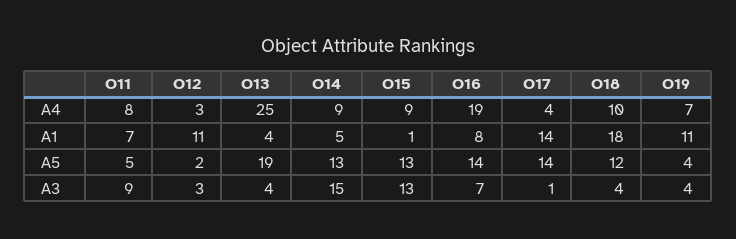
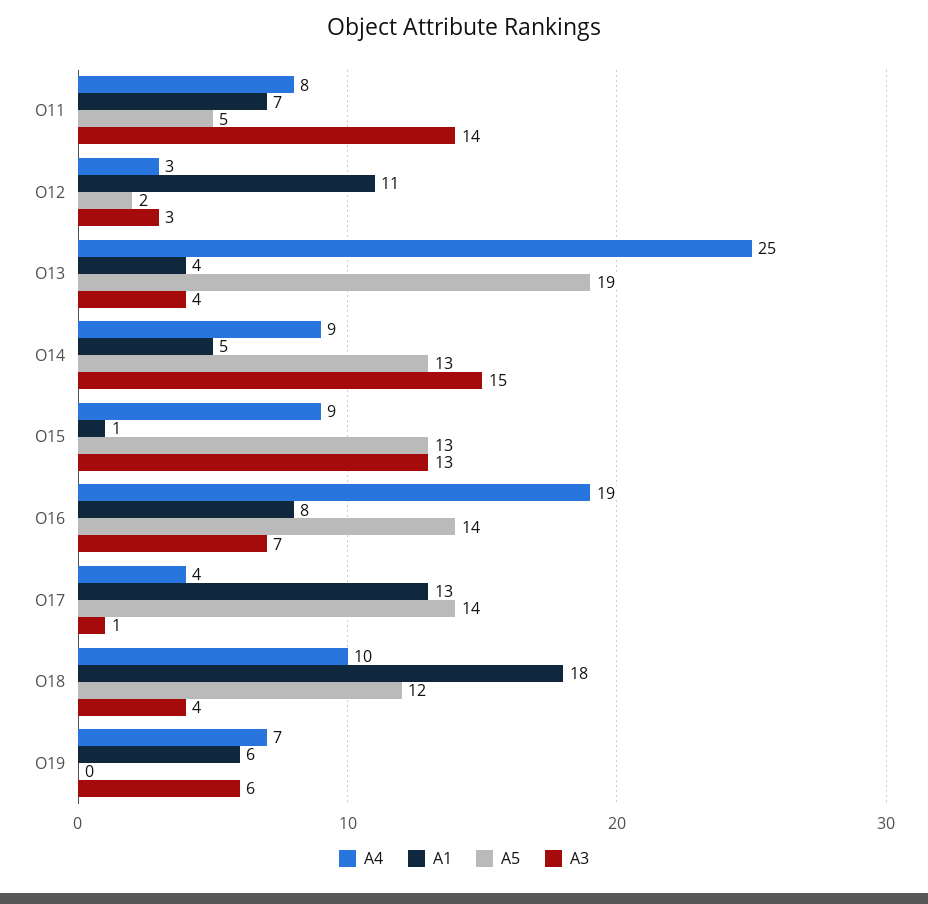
  {
    "A4": {
      "O11": 8,
      "O12": 3,
      "O13": 25,
      "O14": 9,
      "O15": 9,
      "O16": 19,
      "O17": 4,
      "O18": 10,
      "O19": 7
    },
    "A1": {
      "O11": 7,
      "O12": 11,
      "O13": 4,
      "O14": 5,
      "O15": 1,
      "O16": 8,
-     "O17": 14,
+     "O17": 13,
      "O18": 18,
-     "O19": 11
+     "O19": 6
    },
    "A5": {
      "O11": 5,
      "O12": 2,
      "O13": 19,
      "O14": 13,
      "O15": 13,
      "O16": 14,
      "O17": 14,
      "O18": 12,
-     "O19": 4
+     "O19": 0
    },
    "A3": {
-     "O11": 9,
+     "O11": 14,
      "O12": 3,
      "O13": 4,
      "O14": 15,
      "O15": 13,
      "O16": 7,
      "O17": 1,
      "O18": 4,
-     "O19": 4
+     "O19": 6
    }
  }

